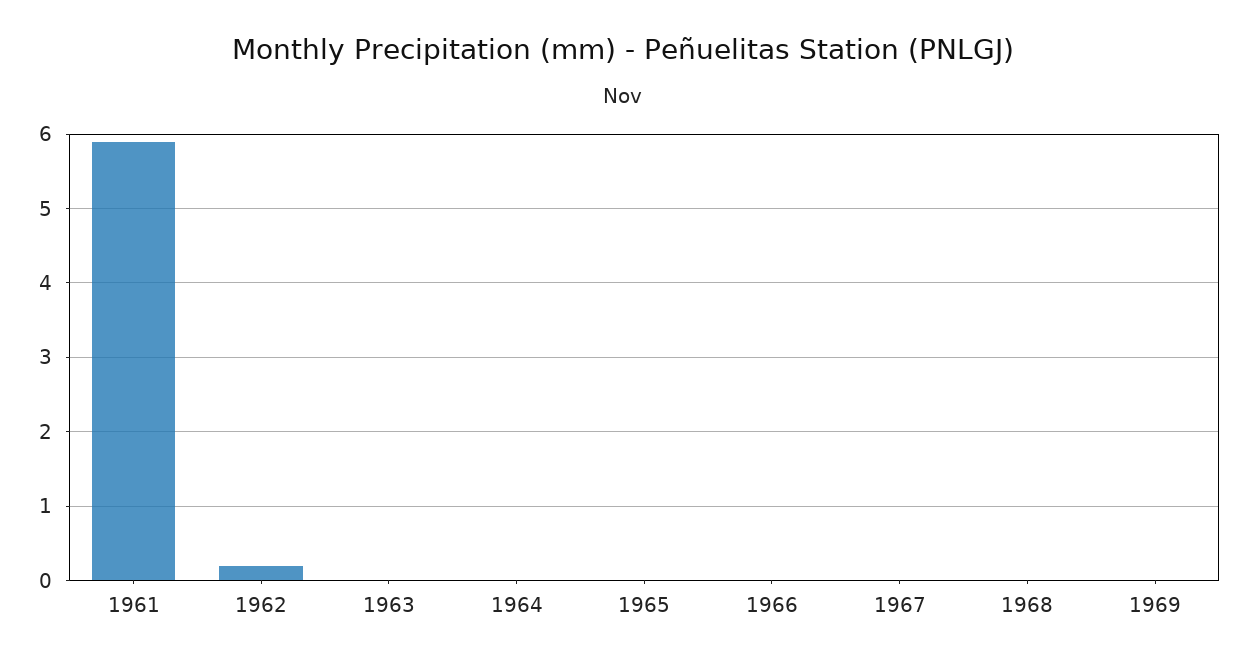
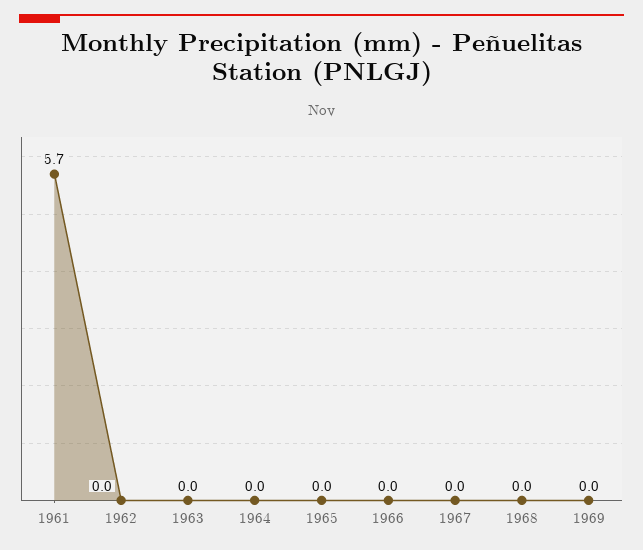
  {
-   "1961": 5.9,
+   "1961": 5.7,
-   "1962": 0.2,
+   "1962": 0,
    "1963": 0,
    "1964": 0,
    "1965": 0,
    "1966": 0,
    "1967": 0,
    "1968": 0,
    "1969": 0
  }

